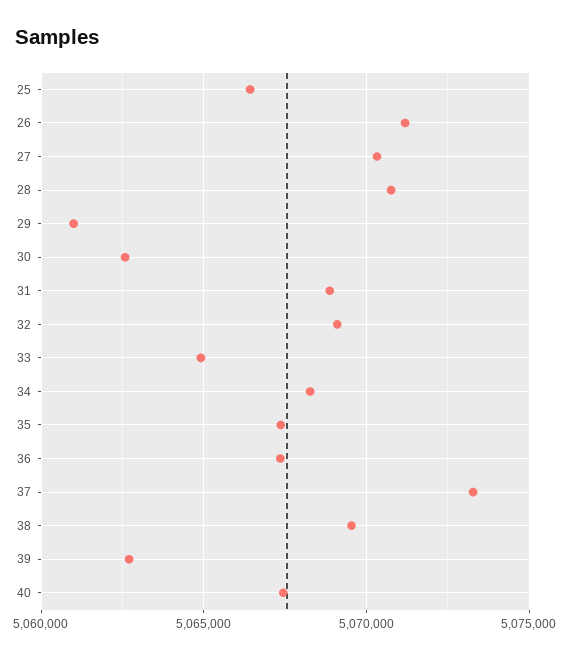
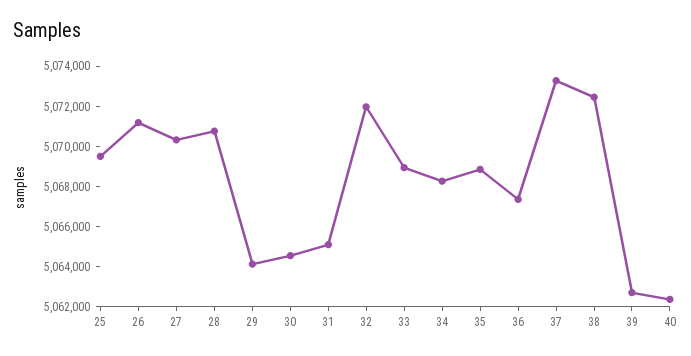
  {
-   "25": 5066500,
+   "25": 5069500,
    "26": 5071000,
    "27": 5070500,
    "28": 5071000,
-   "29": 5061000,
+   "29": 5064000,
-   "30": 5062500,
+   "30": 5064500,
-   "31": 5069000,
+   "31": 5065000,
-   "32": 5069000,
+   "32": 5072000,
-   "33": 5065000,
+   "33": 5069000,
    "34": 5068500,
-   "35": 5067500,
+   "35": 5069000,
    "36": 5067500,
    "37": 5073500,
-   "38": 5069500,
+   "38": 5072500,
    "39": 5062500,
-   "40": 5067500
+   "40": 5062500
  }

